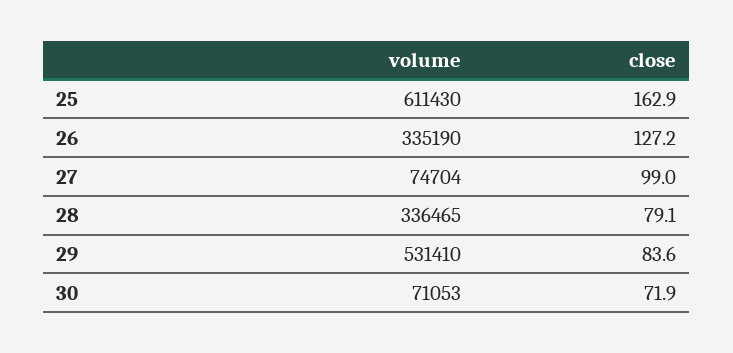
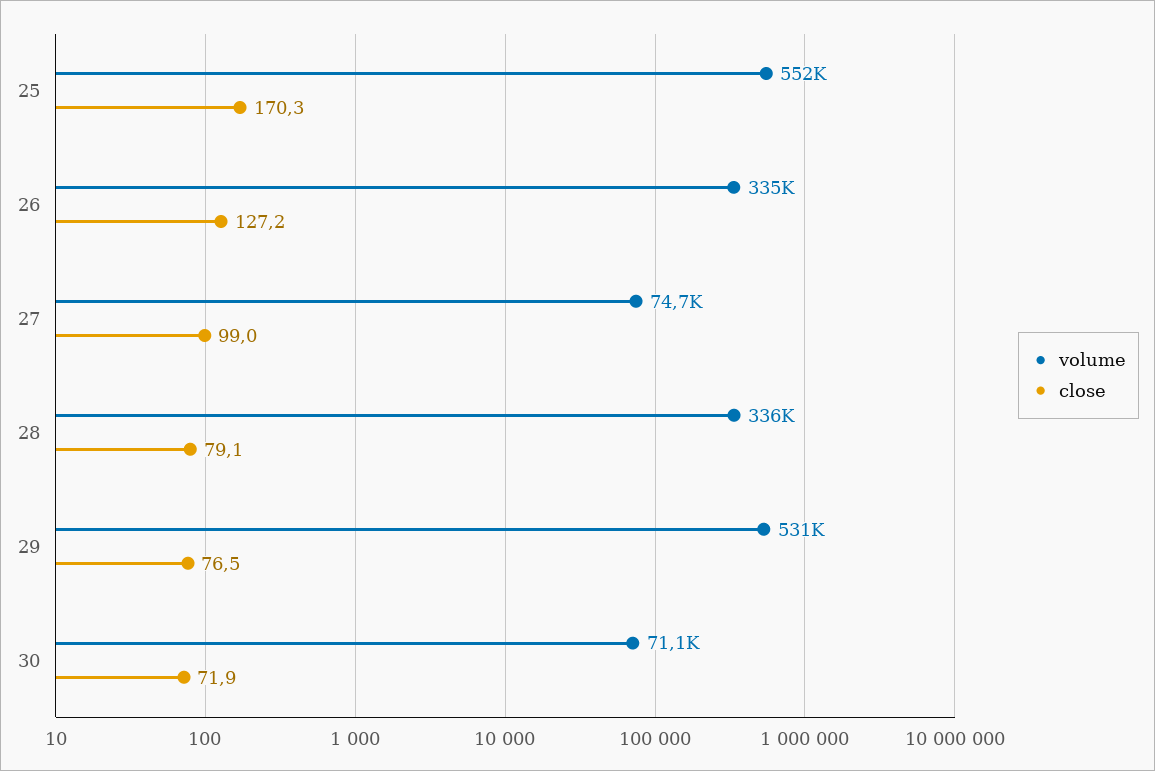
  {
    "volume": {
-     "25": 611430,
+     "25": 552000,
      "26": 335190,
      "27": 74704,
      "28": 336465,
      "29": 531410,
      "30": 71053
    },
    "close": {
-     "25": 162.9,
+     "25": 170.3,
      "26": 127.2,
      "27": 99,
      "28": 79.1,
-     "29": 83.6,
+     "29": 76.5,
      "30": 71.9
    }
  }

